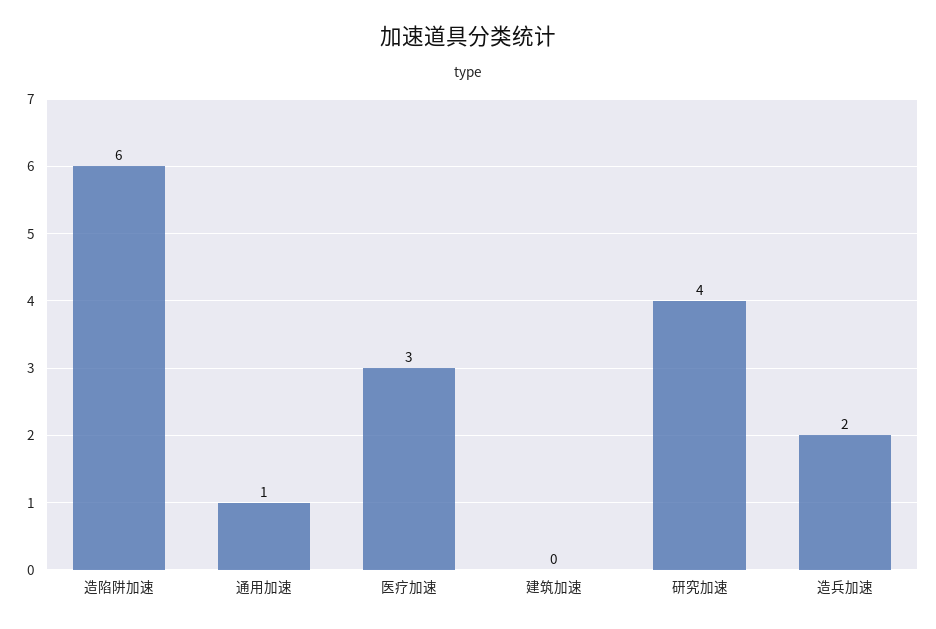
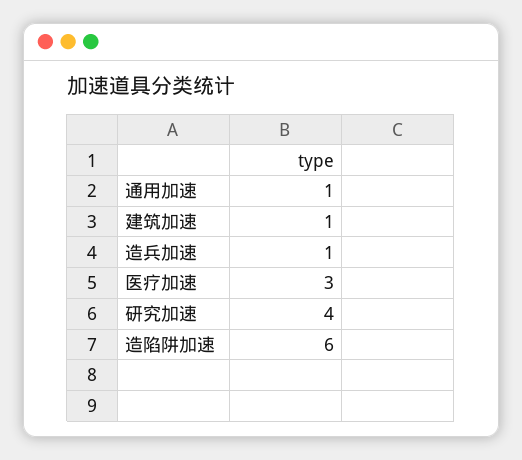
  {
    "造陷阱加速": 6,
    "通用加速": 1,
    "医疗加速": 3,
-   "建筑加速": 0,
+   "建筑加速": 1,
    "研究加速": 4,
-   "造兵加速": 2
+   "造兵加速": 1
  }

